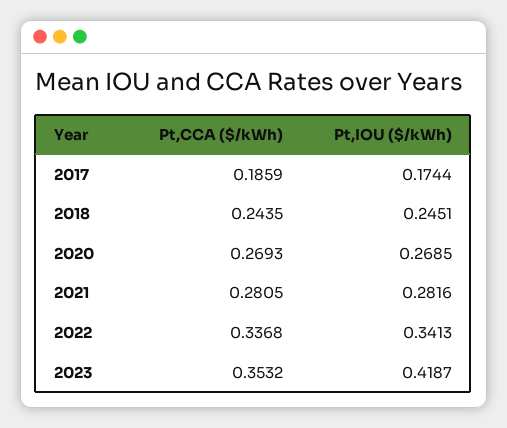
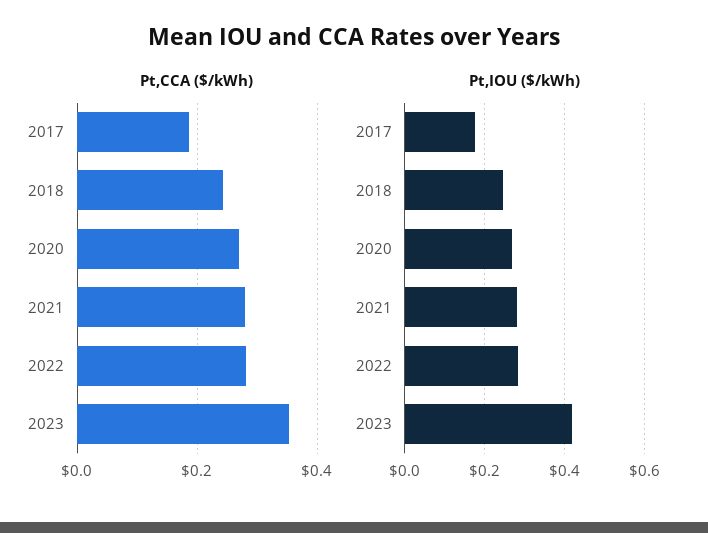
  {
    "Pt,CCA ($/kWh)": {
      "2017": 0.1859,
      "2018": 0.2435,
      "2020": 0.2693,
      "2021": 0.2805,
-     "2022": 0.3368,
+     "2022": 0.28,
      "2023": 0.3532
    },
    "Pt,IOU ($/kWh)": {
      "2017": 0.1744,
      "2018": 0.2451,
      "2020": 0.2685,
      "2021": 0.2816,
-     "2022": 0.3413,
+     "2022": 0.28,
      "2023": 0.4187
    }
  }

